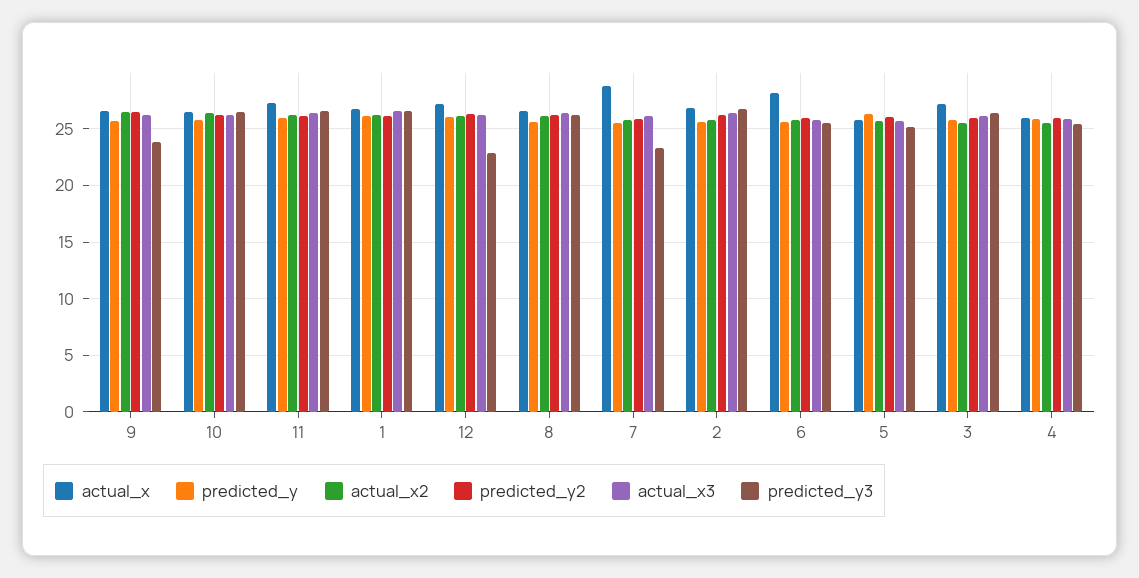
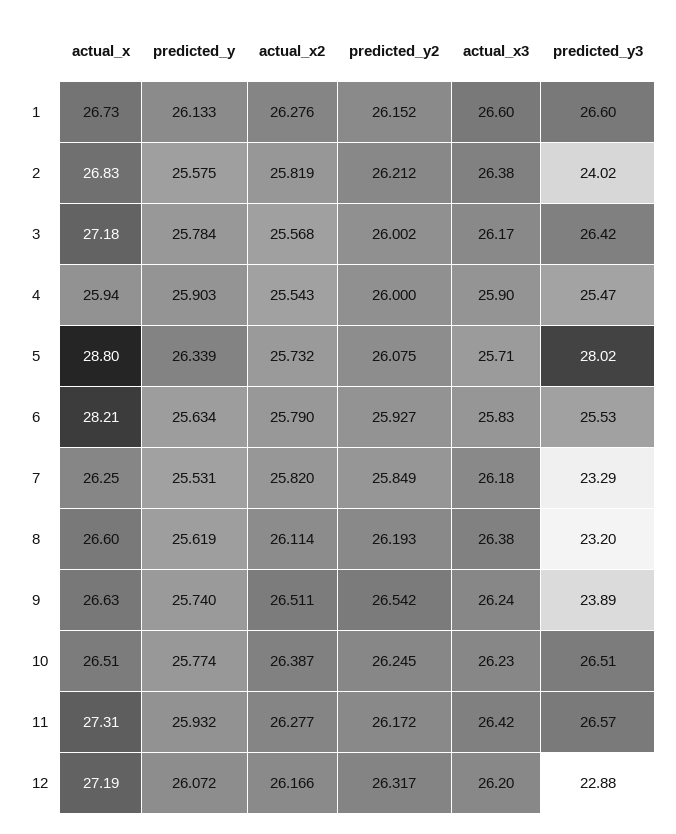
  {
    "actual_x": {
      "9": 26.63,
      "10": 26.51,
      "11": 27.31,
      "1": 26.73,
      "12": 27.19,
      "8": 26.6,
-     "7": 29,
+     "7": 26.25,
      "2": 26.83,
      "6": 28.21,
-     "5": 26,
+     "5": 28.8,
      "3": 27.18,
      "4": 25.94
    },
    "predicted_y": {
      "9": 25.74,
      "10": 25.774,
      "11": 25.932,
      "1": 26.133,
      "12": 26.072,
      "8": 25.619,
      "7": 25.531,
      "2": 25.575,
      "6": 25.634,
      "5": 26.339,
      "3": 25.784,
      "4": 25.903
    },
    "actual_x2": {
      "9": 26.511,
      "10": 26.387,
      "11": 26.277,
      "1": 26.276,
      "12": 26.166,
      "8": 26.114,
      "7": 25.82,
      "2": 25.819,
      "6": 25.79,
      "5": 25.732,
      "3": 25.568,
      "4": 25.543
    },
    "predicted_y2": {
      "9": 26.542,
      "10": 26.245,
      "11": 26.172,
      "1": 26.152,
      "12": 26.317,
      "8": 26.193,
      "7": 25.849,
      "2": 26.212,
      "6": 25.927,
      "5": 26.075,
      "3": 26.002,
      "4": 26
    },
    "actual_x3": {
      "9": 26.24,
      "10": 26.23,
      "11": 26.42,
      "1": 26.6,
      "12": 26.2,
      "8": 26.38,
      "7": 26.18,
      "2": 26.38,
      "6": 25.83,
      "5": 25.71,
      "3": 26.17,
      "4": 25.9
    },
    "predicted_y3": {
      "9": 23.89,
      "10": 26.51,
      "11": 26.57,
      "1": 26.6,
      "12": 22.88,
-     "8": 26,
+     "8": 23.2,
      "7": 23.29,
-     "2": 27,
+     "2": 24.02,
      "6": 25.53,
-     "5": 25,
+     "5": 28.02,
      "3": 26.42,
      "4": 25.47
    }
  }

